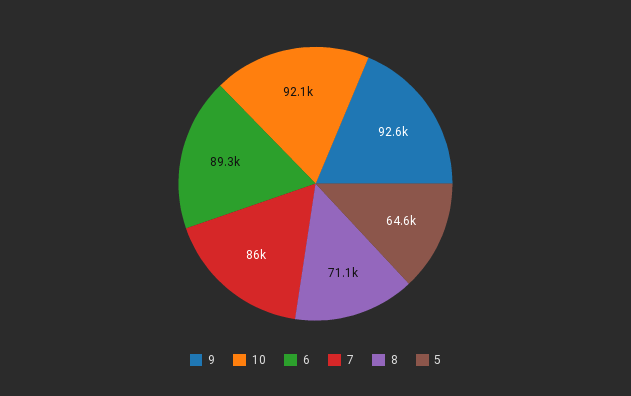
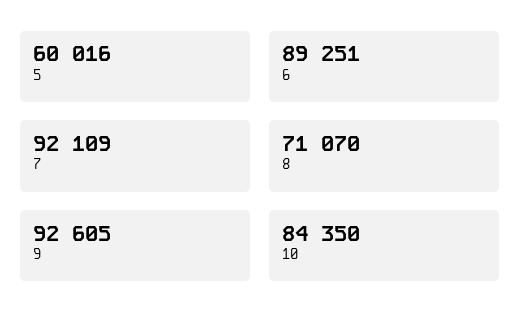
  {
    "9": 92605,
-   "10": 92100,
+   "10": 84350,
    "6": 89251,
-   "7": 86000,
+   "7": 92109,
    "8": 71070,
-   "5": 64600
+   "5": 60016
  }

